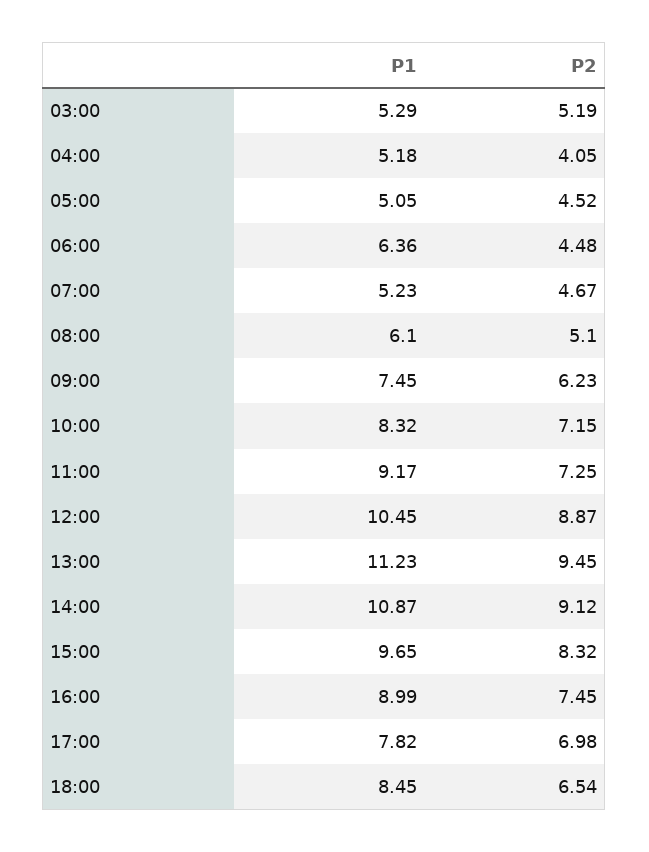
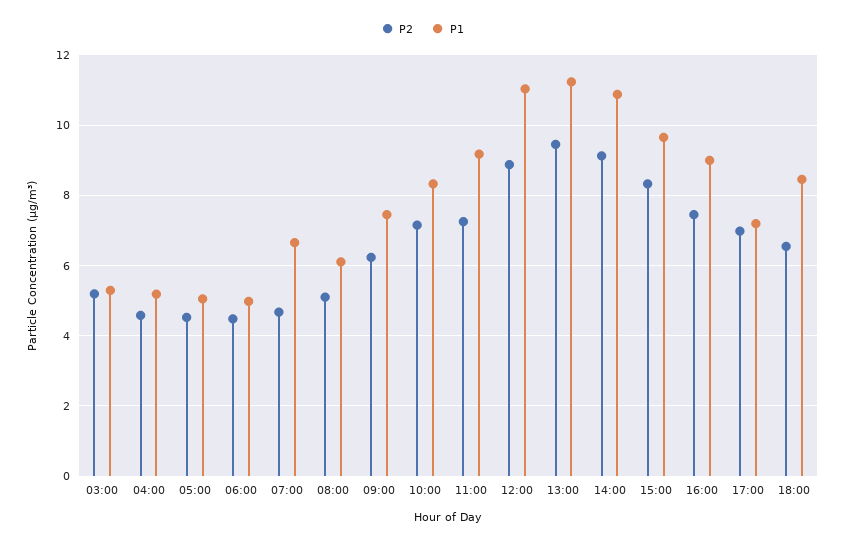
  {
    "P1": {
      "03:00": 5.29,
      "04:00": 5.18,
      "05:00": 5.05,
-     "06:00": 6.36,
+     "06:00": 5,
-     "07:00": 5.23,
+     "07:00": 6.6,
      "08:00": 6.1,
      "09:00": 7.45,
      "10:00": 8.32,
      "11:00": 9.17,
-     "12:00": 10.45,
+     "12:00": 11,
      "13:00": 11.23,
      "14:00": 10.87,
      "15:00": 9.65,
      "16:00": 8.99,
-     "17:00": 7.82,
+     "17:00": 7.2,
      "18:00": 8.45
    },
    "P2": {
      "03:00": 5.19,
-     "04:00": 4.05,
+     "04:00": 4.6,
      "05:00": 4.52,
      "06:00": 4.48,
      "07:00": 4.67,
      "08:00": 5.1,
      "09:00": 6.23,
      "10:00": 7.15,
      "11:00": 7.25,
      "12:00": 8.87,
      "13:00": 9.45,
      "14:00": 9.12,
      "15:00": 8.32,
      "16:00": 7.45,
      "17:00": 6.98,
      "18:00": 6.54
    }
  }

